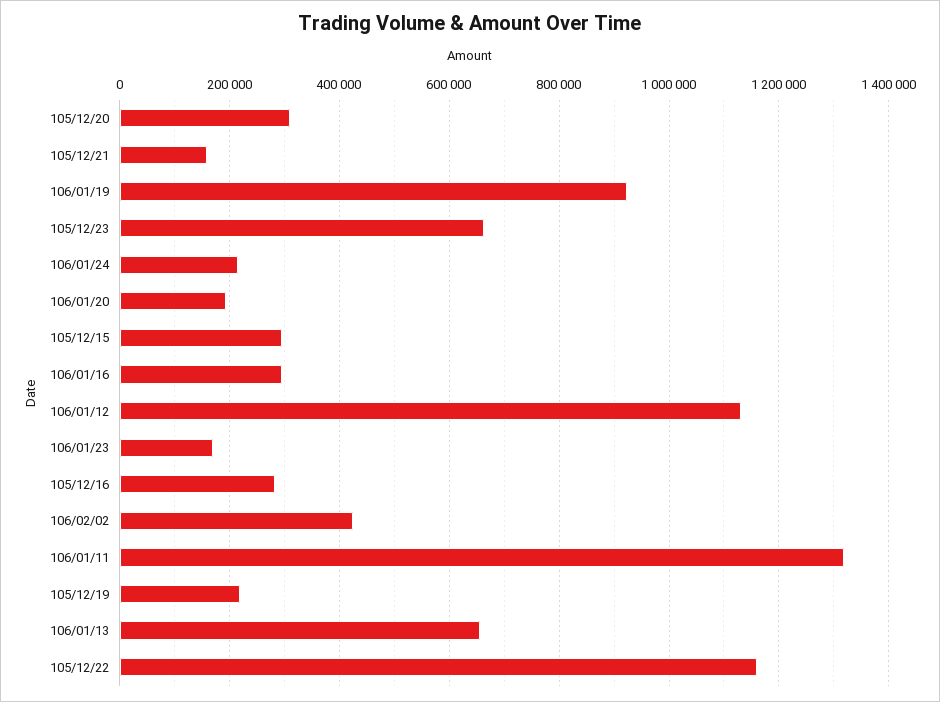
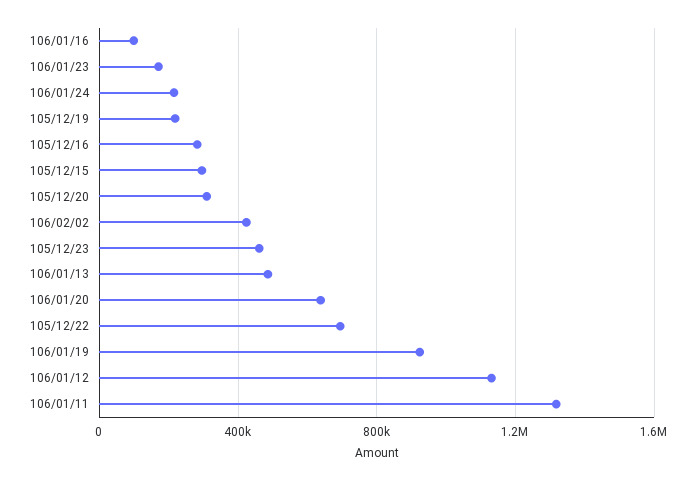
  {
    "105/12/20": 300000,
-   "105/12/21": 160000,
    "106/01/19": 920000,
-   "105/12/23": 660000,
+   "105/12/23": 450000,
    "106/01/24": 220000,
-   "106/01/20": 200000,
+   "106/01/20": 650000,
    "105/12/15": 300000,
-   "106/01/16": 300000,
+   "106/01/16": 100000,
    "106/01/12": 1140000,
    "106/01/23": 180000,
    "105/12/16": 280000,
    "106/02/02": 420000,
    "106/01/11": 1320000,
    "105/12/19": 220000,
-   "106/01/13": 660000,
+   "106/01/13": 500000,
-   "105/12/22": 1160000
+   "105/12/22": 700000
  }

